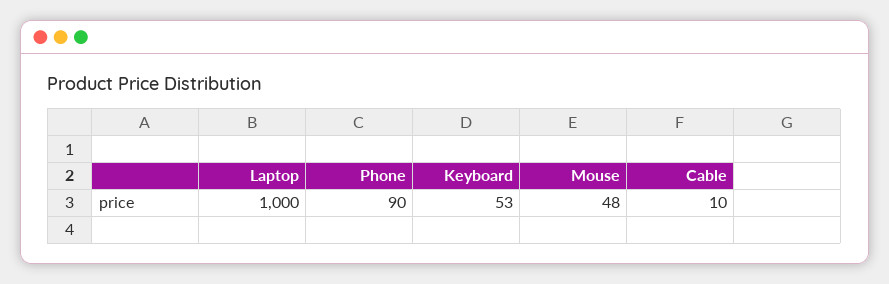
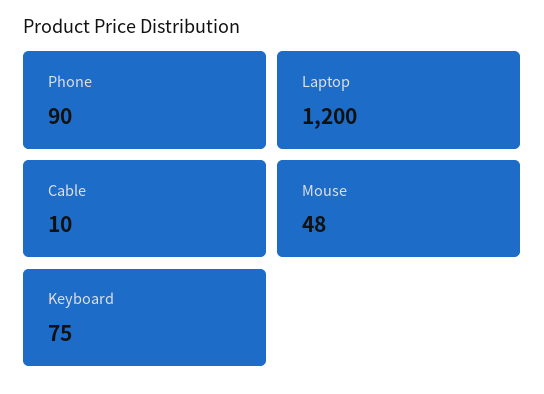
  {
-   "Laptop": 1000,
+   "Laptop": 1200,
    "Phone": 90,
-   "Keyboard": 53,
+   "Keyboard": 75,
    "Mouse": 48,
    "Cable": 10
  }

